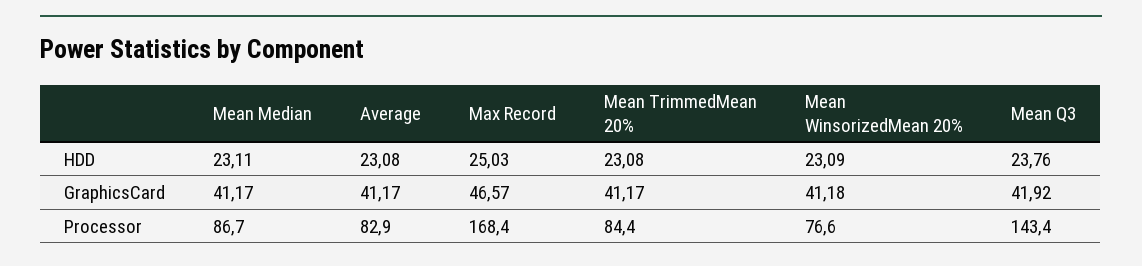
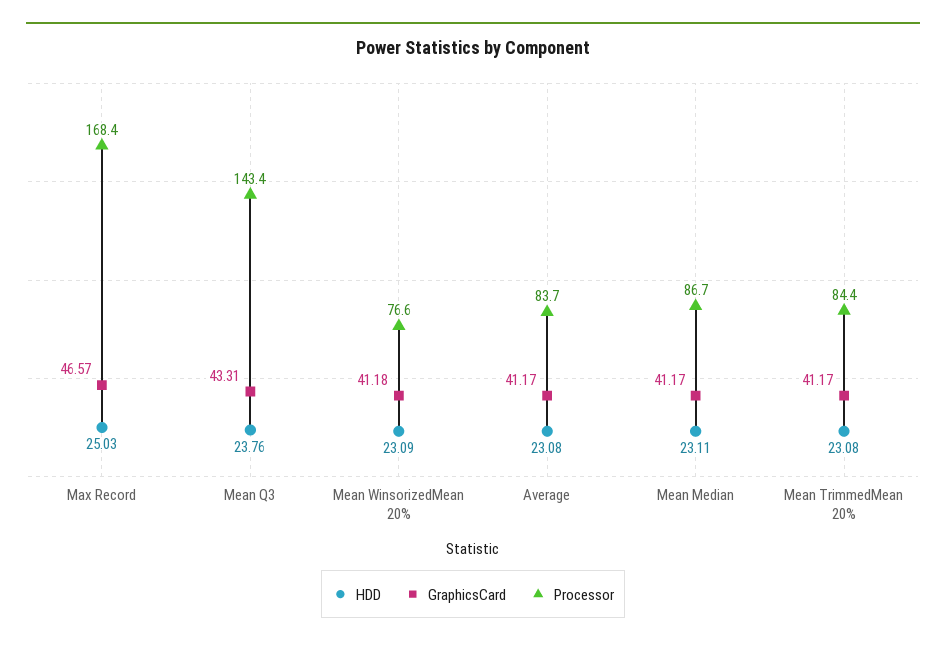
  {
    "HDD": {
      "Mean Median": 23.11,
      "Average": 23.08,
      "Max Record": 25.03,
      "Mean TrimmedMean 20%": 23.08,
      "Mean WinsorizedMean 20%": 23.09,
      "Mean Q3": 23.76
    },
    "GraphicsCard": {
      "Mean Median": 41.17,
      "Average": 41.17,
      "Max Record": 46.57,
      "Mean TrimmedMean 20%": 41.17,
      "Mean WinsorizedMean 20%": 41.18,
-     "Mean Q3": 41.92
+     "Mean Q3": 43.31
    },
    "Processor": {
      "Mean Median": 86.7,
-     "Average": 82.9,
+     "Average": 83.7,
      "Max Record": 168.4,
      "Mean TrimmedMean 20%": 84.4,
      "Mean WinsorizedMean 20%": 76.6,
      "Mean Q3": 143.4
    }
  }

